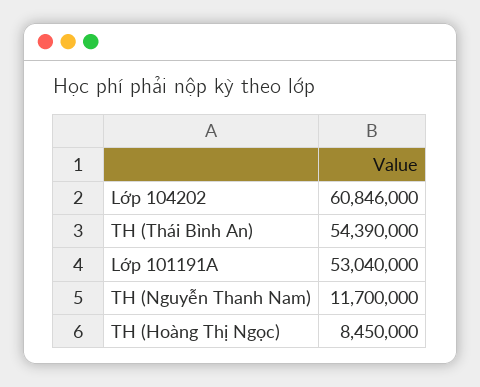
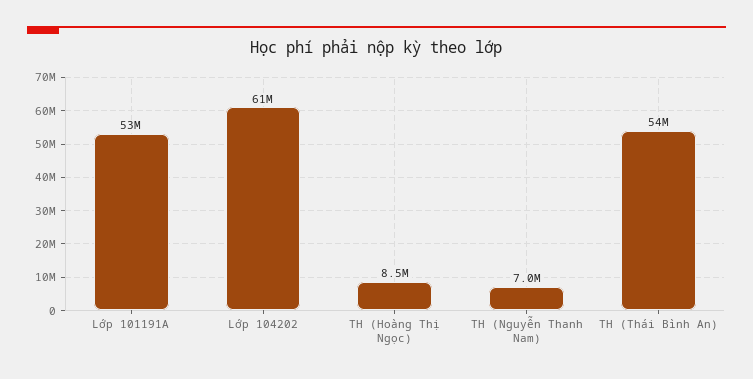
  {
    "Lớp 104202": 60846000,
    "TH (Thái Bình An)": 54390000,
    "Lớp 101191A": 53040000,
-   "TH (Nguyễn Thanh Nam)": 11700000,
+   "TH (Nguyễn Thanh Nam)": 7000000,
    "TH (Hoàng Thị Ngọc)": 8450000
  }

